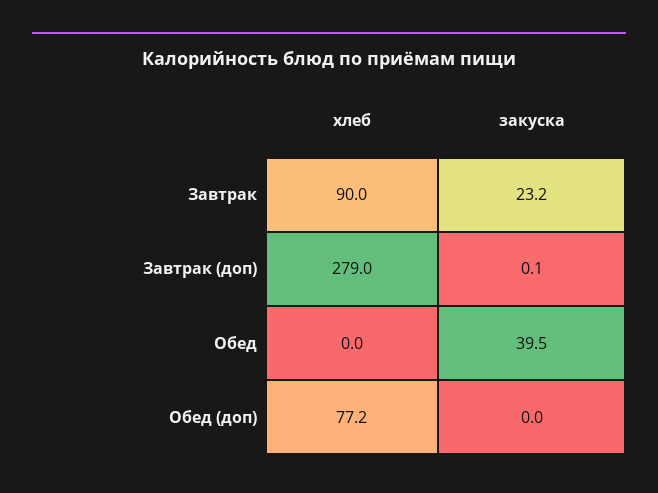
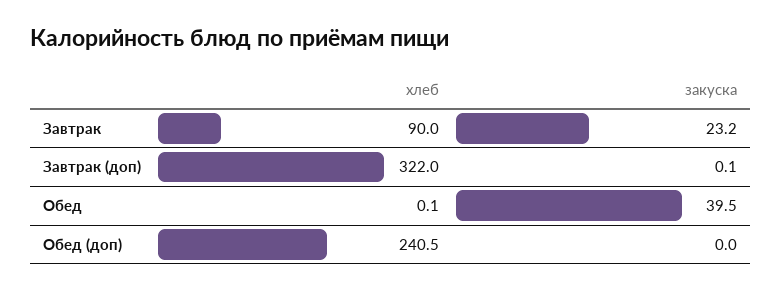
  {
    "хлеб": {
      "Завтрак": 90,
-     "Завтрак (доп)": 279,
+     "Завтрак (доп)": 322,
-     "Обед": 0,
+     "Обед": 0.1,
-     "Обед (доп)": 77.2
+     "Обед (доп)": 240.5
    },
    "закуска": {
      "Завтрак": 23.2,
      "Завтрак (доп)": 0.1,
      "Обед": 39.5,
      "Обед (доп)": 0
    }
  }

